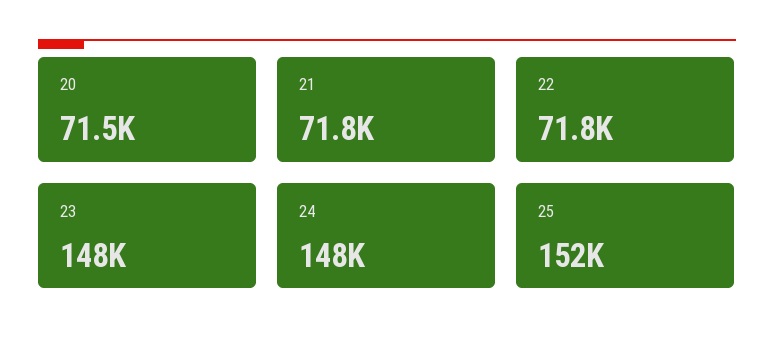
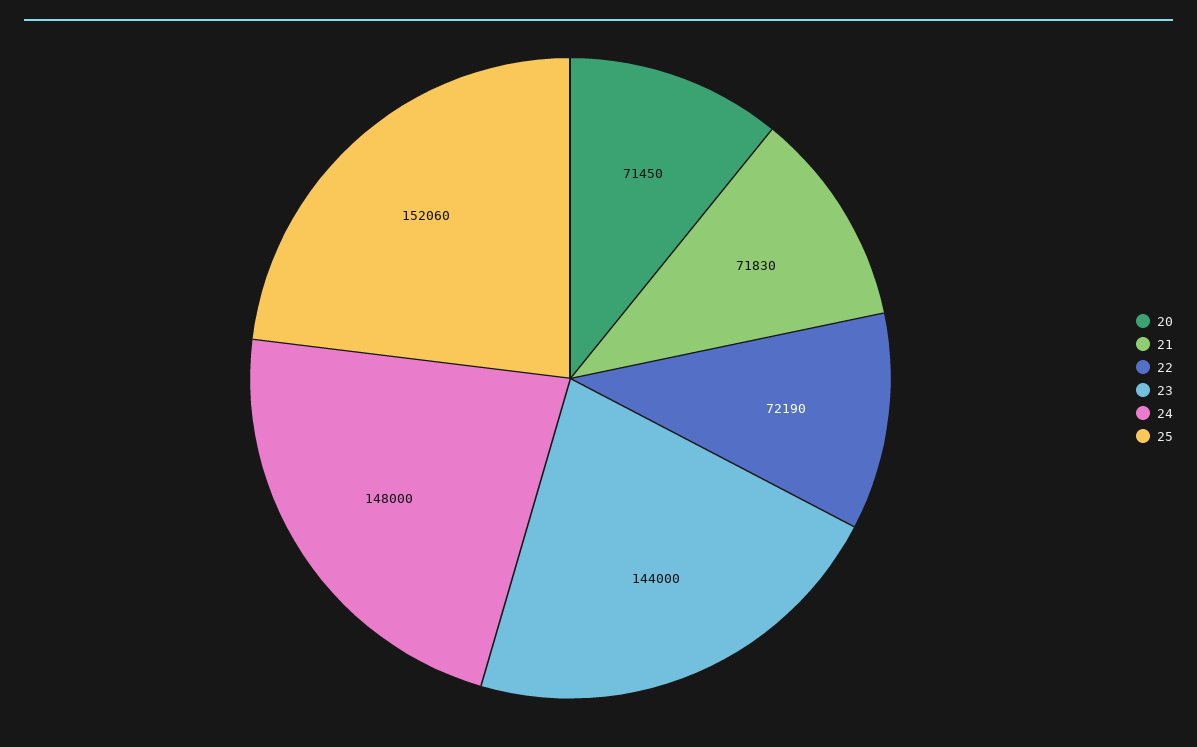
  {
    "20": 71450,
    "21": 71830,
-   "22": 71800,
+   "22": 72190,
-   "23": 148000,
+   "23": 144000,
    "24": 148000,
    "25": 152060
  }

